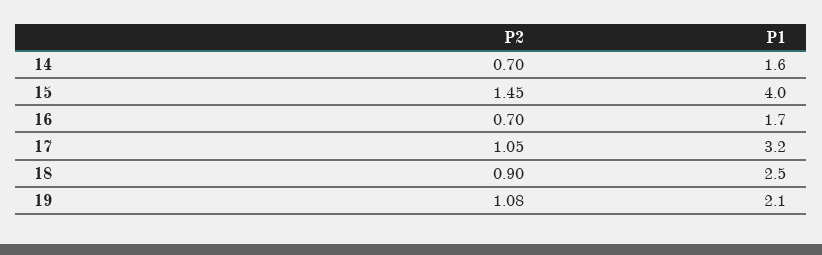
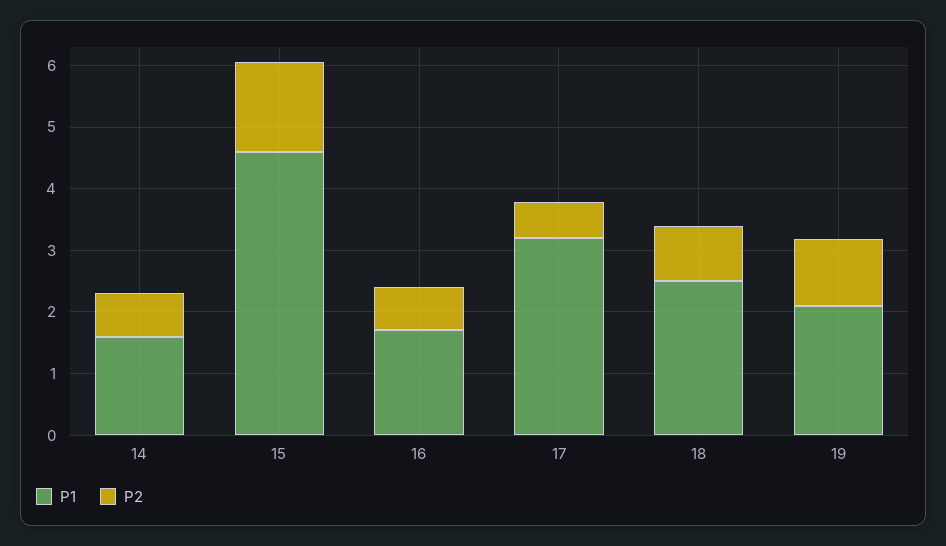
  {
    "P2": {
      "14": 0.7,
      "15": 1.45,
      "16": 0.7,
-     "17": 1.05,
+     "17": 0.6,
      "18": 0.9,
      "19": 1.08
    },
    "P1": {
      "14": 1.6,
-     "15": 4,
+     "15": 4.6,
      "16": 1.7,
      "17": 3.2,
      "18": 2.5,
      "19": 2.1
    }
  }

